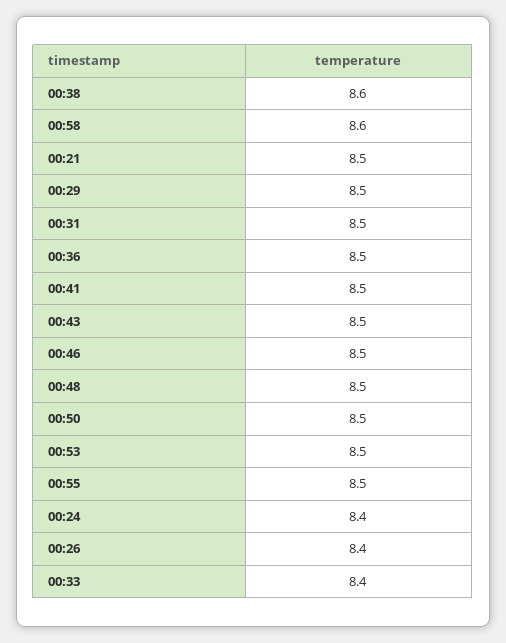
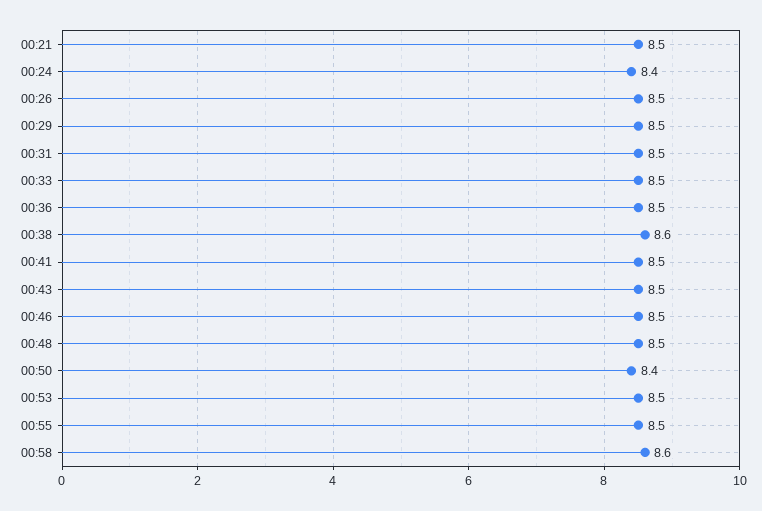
  {
    "00:38": 8.6,
    "00:58": 8.6,
    "00:21": 8.5,
    "00:29": 8.5,
    "00:31": 8.5,
    "00:36": 8.5,
    "00:41": 8.5,
    "00:43": 8.5,
    "00:46": 8.5,
    "00:48": 8.5,
-   "00:50": 8.5,
+   "00:50": 8.4,
    "00:53": 8.5,
    "00:55": 8.5,
    "00:24": 8.4,
-   "00:26": 8.4,
+   "00:26": 8.5,
-   "00:33": 8.4
+   "00:33": 8.5
  }

